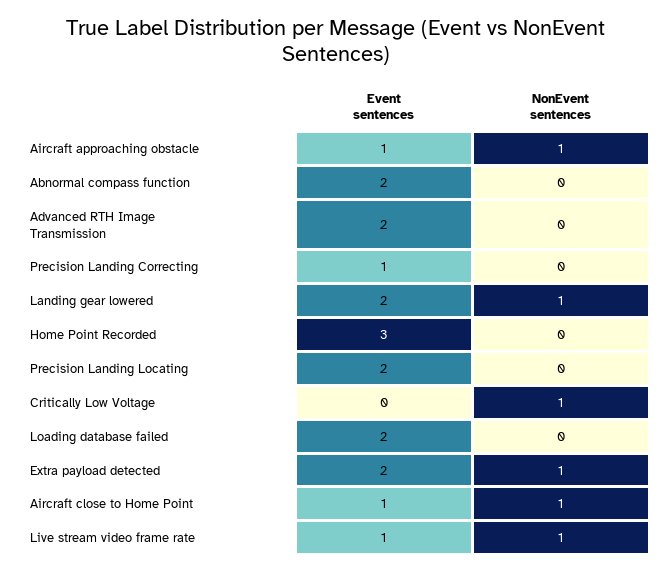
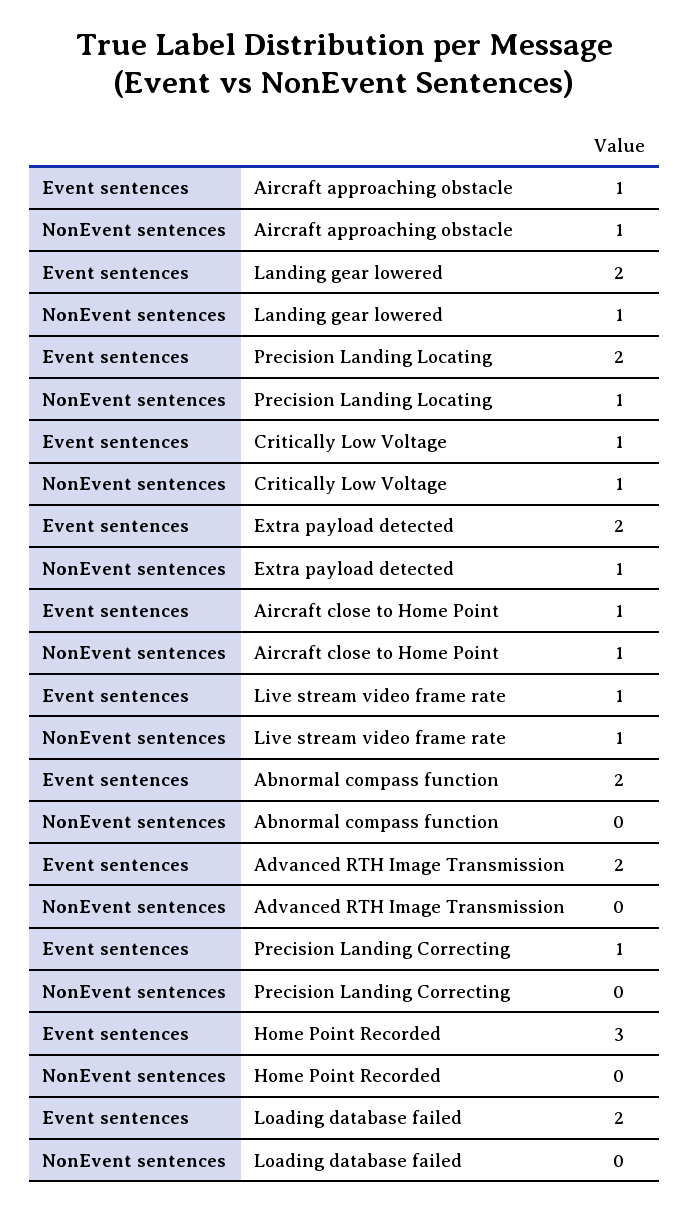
  {
    "Event sentences": {
      "Aircraft approaching obstacle": 1,
      "Abnormal compass function": 2,
      "Advanced RTH Image Transmission": 2,
      "Precision Landing Correcting": 1,
      "Landing gear lowered": 2,
      "Home Point Recorded": 3,
      "Precision Landing Locating": 2,
-     "Critically Low Voltage": 0,
+     "Critically Low Voltage": 1,
      "Loading database failed": 2,
      "Extra payload detected": 2,
      "Aircraft close to Home Point": 1,
      "Live stream video frame rate": 1
    },
    "NonEvent sentences": {
      "Aircraft approaching obstacle": 1,
      "Abnormal compass function": 0,
      "Advanced RTH Image Transmission": 0,
      "Precision Landing Correcting": 0,
      "Landing gear lowered": 1,
      "Home Point Recorded": 0,
-     "Precision Landing Locating": 0,
+     "Precision Landing Locating": 1,
      "Critically Low Voltage": 1,
      "Loading database failed": 0,
      "Extra payload detected": 1,
      "Aircraft close to Home Point": 1,
      "Live stream video frame rate": 1
    }
  }

